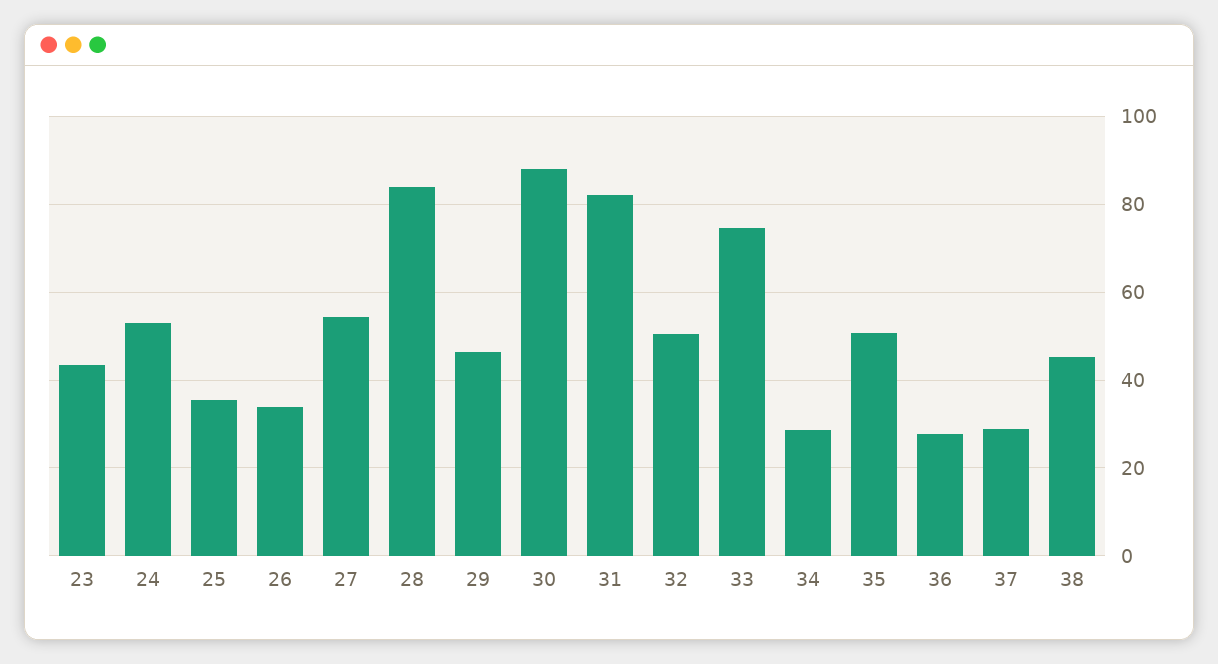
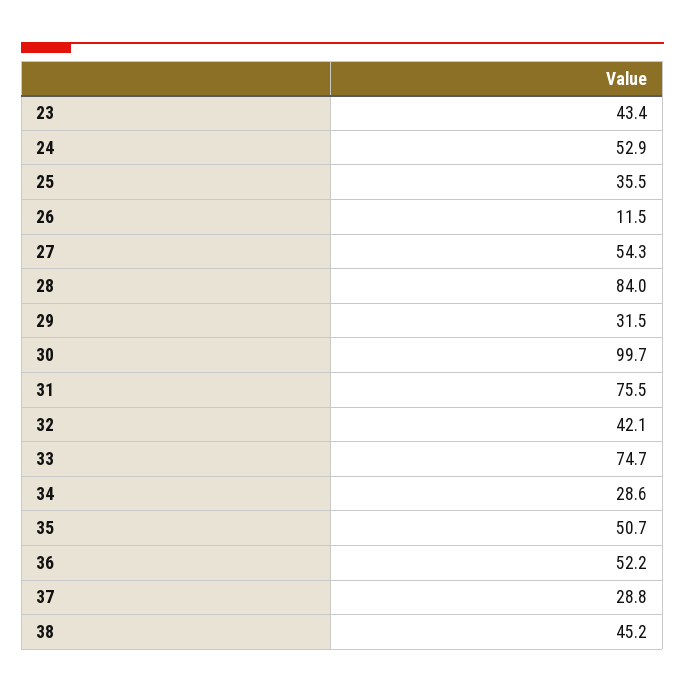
  {
    "23": 43.4,
    "24": 52.9,
    "25": 35.5,
-   "26": 34,
+   "26": 11.5,
    "27": 54.3,
    "28": 84,
-   "29": 46,
+   "29": 31.5,
-   "30": 88,
+   "30": 99.7,
-   "31": 82,
+   "31": 75.5,
-   "32": 50,
+   "32": 42.1,
    "33": 74.7,
    "34": 28.6,
    "35": 50.7,
-   "36": 28,
+   "36": 52.2,
    "37": 28.8,
    "38": 45.2
  }

